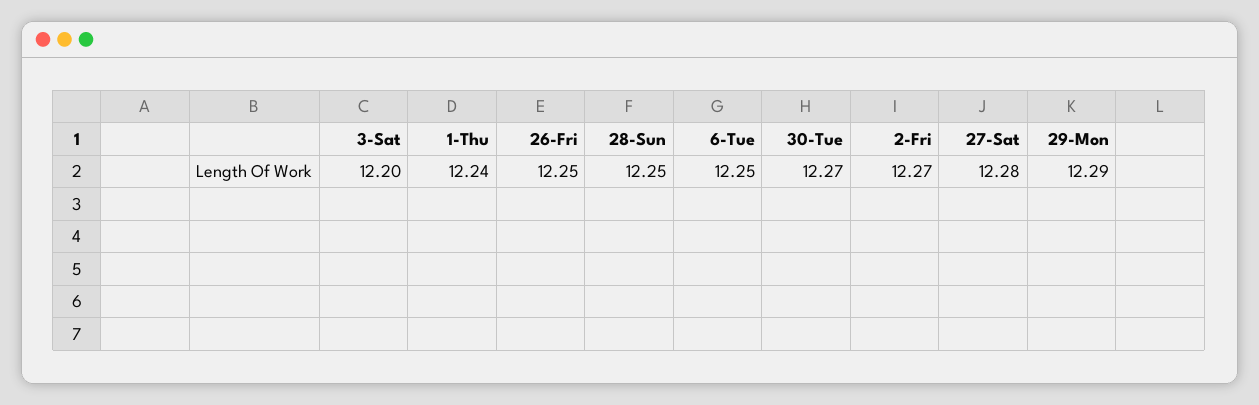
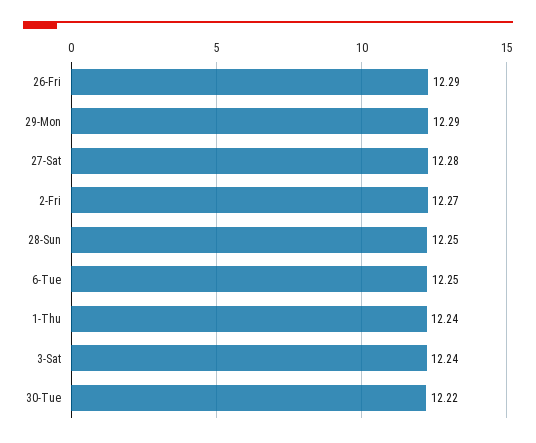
  {
-   "3-Sat": 12.2,
+   "3-Sat": 12.24,
    "1-Thu": 12.24,
-   "26-Fri": 12.25,
+   "26-Fri": 12.29,
    "28-Sun": 12.25,
    "6-Tue": 12.25,
-   "30-Tue": 12.27,
+   "30-Tue": 12.22,
    "2-Fri": 12.27,
    "27-Sat": 12.28,
    "29-Mon": 12.29
  }

